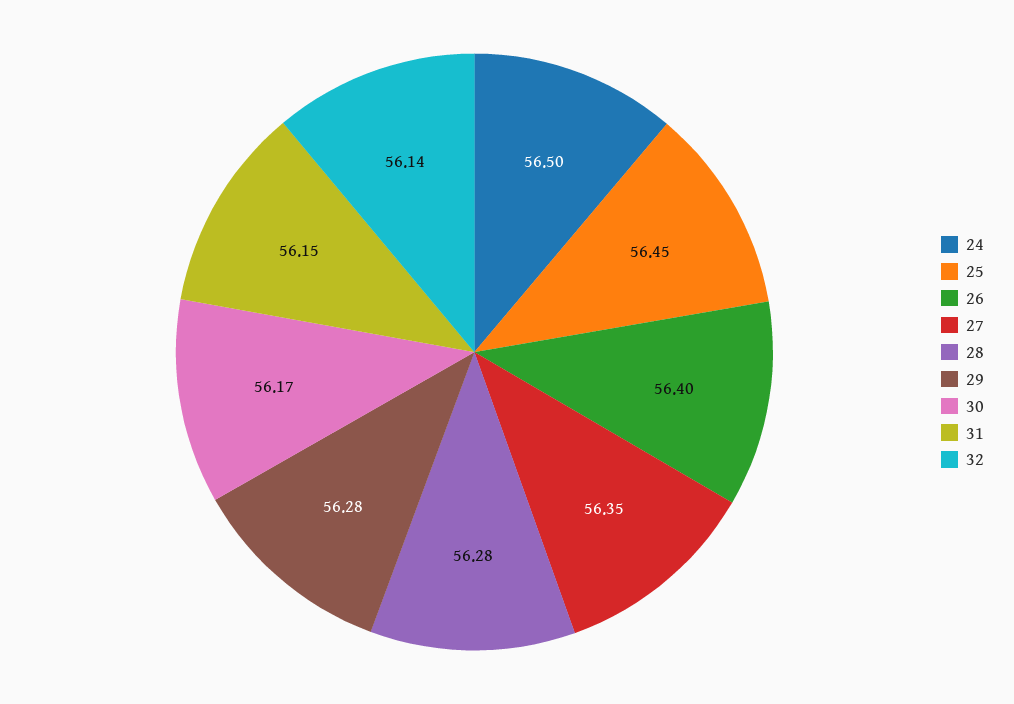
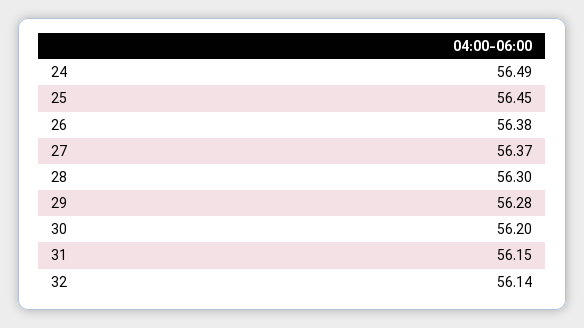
  {
-   "24": 56.5,
+   "24": 56.49,
    "25": 56.45,
-   "26": 56.4,
+   "26": 56.38,
-   "27": 56.35,
+   "27": 56.37,
-   "28": 56.28,
+   "28": 56.3,
    "29": 56.28,
-   "30": 56.17,
+   "30": 56.2,
    "31": 56.15,
    "32": 56.14
  }

